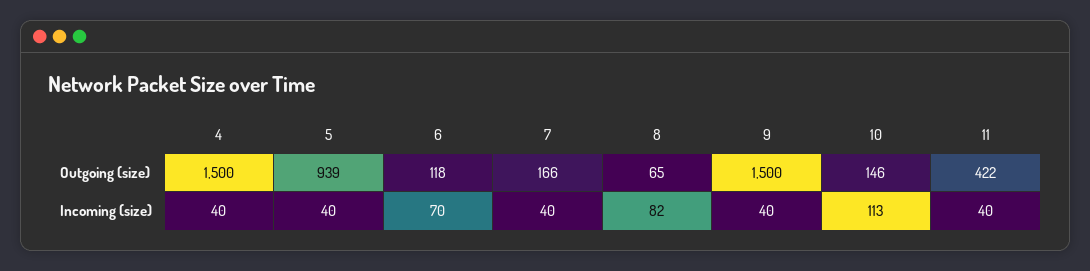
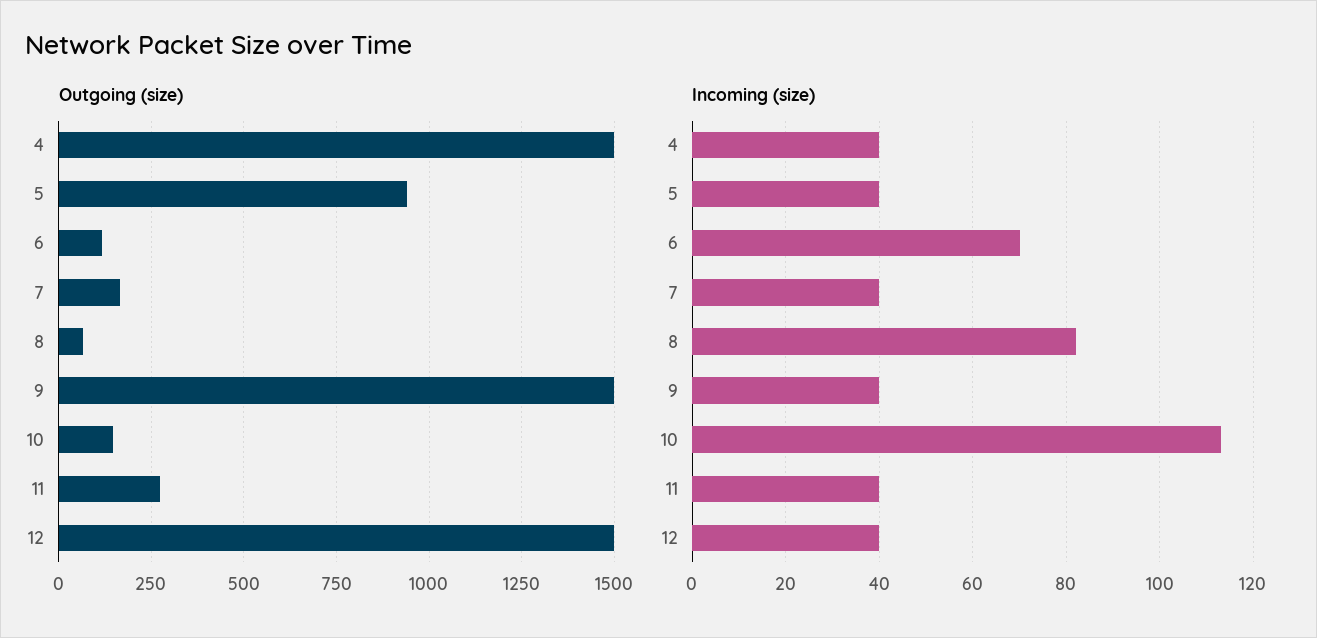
  {
    "Outgoing (size)": {
      "4": 1500,
      "5": 939,
      "6": 118,
      "7": 166,
      "8": 65,
      "9": 1500,
      "10": 146,
-     "11": 422
+     "11": 275,
+     "12": 1500
    },
    "Incoming (size)": {
      "4": 40,
      "5": 40,
      "6": 70,
      "7": 40,
      "8": 82,
      "9": 40,
      "10": 113,
-     "11": 40
+     "11": 40,
+     "12": 40
    }
  }

